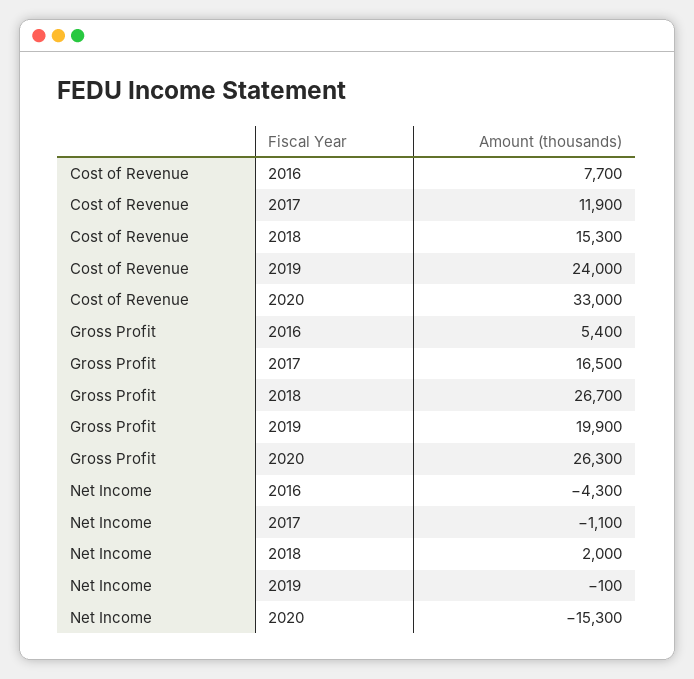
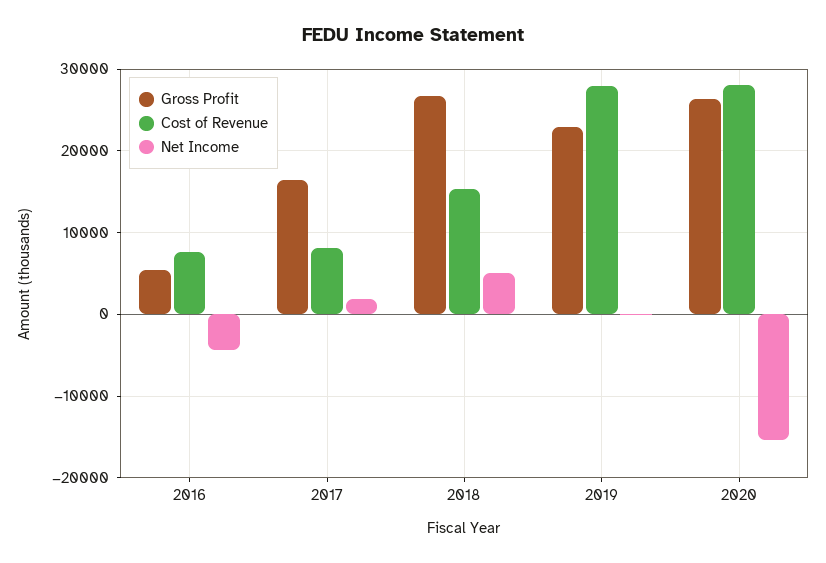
  {
    "Cost of Revenue": {
      "2016": 7700,
-     "2017": 11900,
+     "2017": 8000,
      "2018": 15300,
-     "2019": 24000,
+     "2019": 28000,
-     "2020": 33000
+     "2020": 28000
    },
    "Gross Profit": {
      "2016": 5400,
      "2017": 16500,
      "2018": 26700,
-     "2019": 19900,
+     "2019": 23000,
      "2020": 26300
    },
    "Net Income": {
      "2016": -4300,
-     "2017": -1100,
+     "2017": 2000,
-     "2018": 2000,
+     "2018": 5000,
      "2019": -100,
      "2020": -15300
    }
  }

